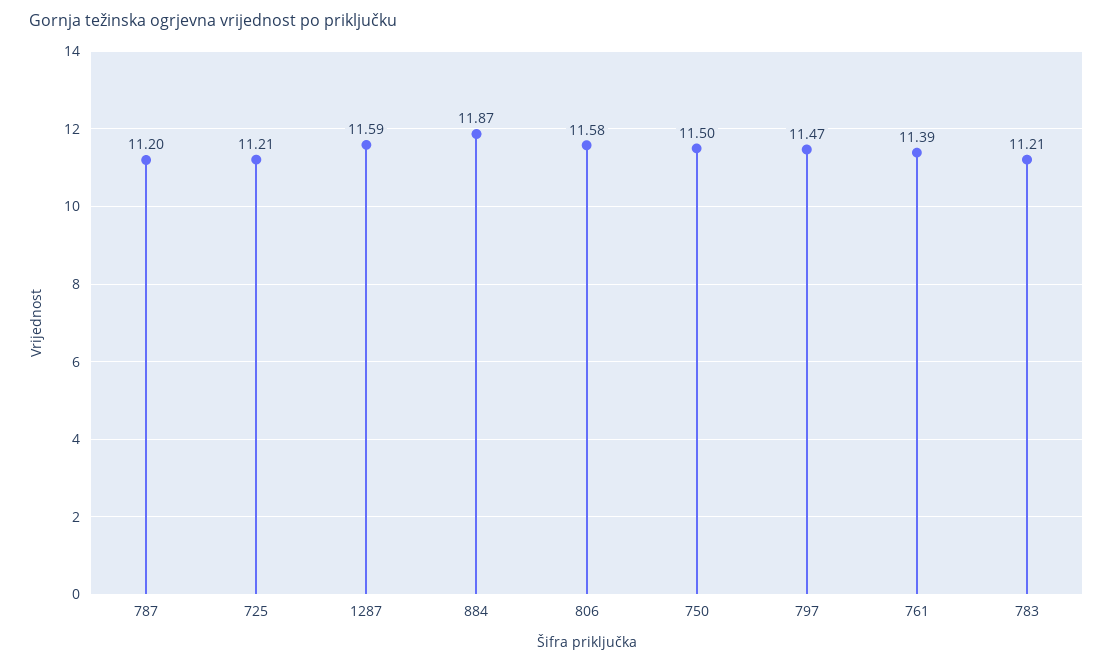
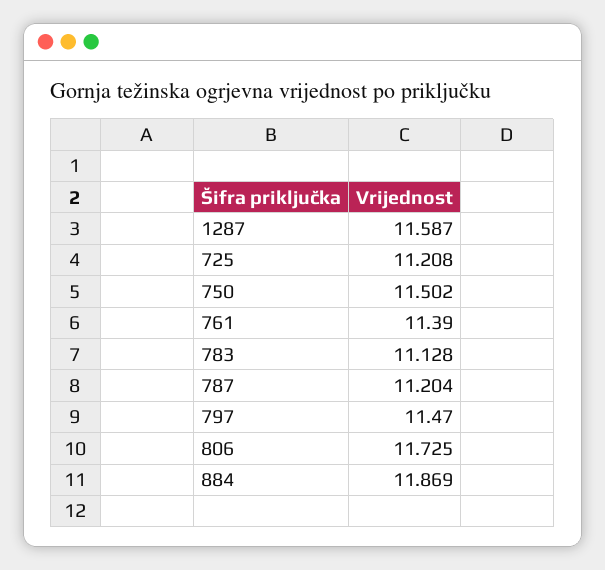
  {
    "787": 11.204,
    "725": 11.208,
    "1287": 11.587,
    "884": 11.869,
-   "806": 11.58,
+   "806": 11.725,
    "750": 11.502,
    "797": 11.47,
    "761": 11.39,
-   "783": 11.21
+   "783": 11.128
  }

